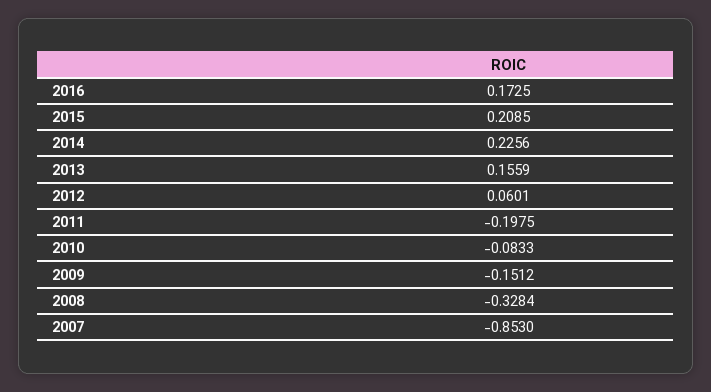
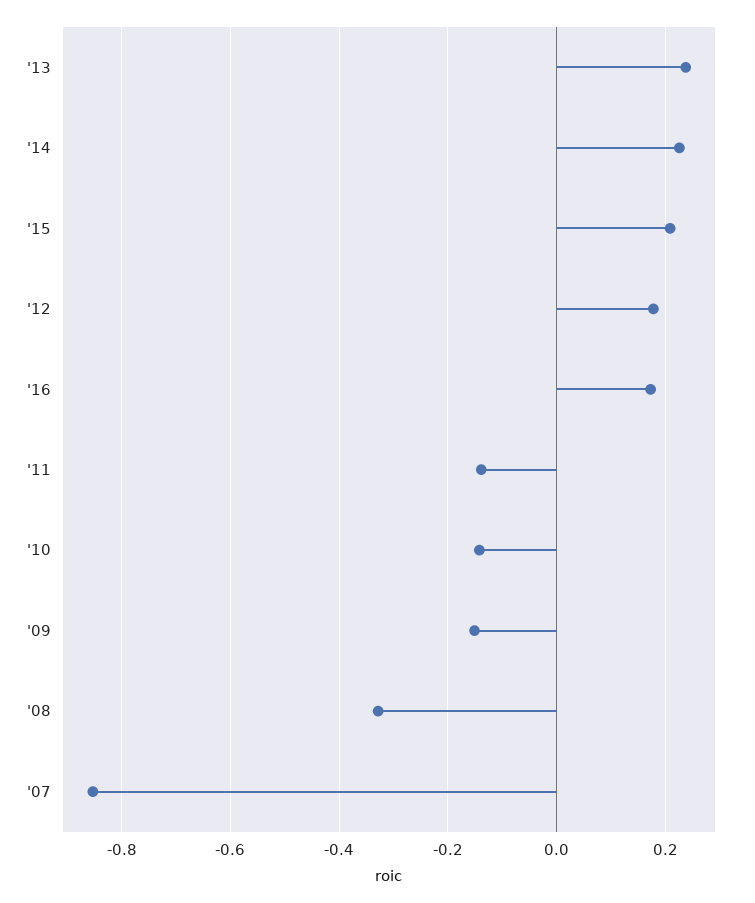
  {
    "2016": 0.1725,
    "2015": 0.2085,
    "2014": 0.2256,
-   "2013": 0.1559,
+   "2013": 0.24,
-   "2012": 0.0601,
+   "2012": 0.18,
-   "2011": -0.1975,
+   "2011": -0.14,
-   "2010": -0.0833,
+   "2010": -0.14,
    "2009": -0.1512,
    "2008": -0.3284,
    "2007": -0.853
  }

